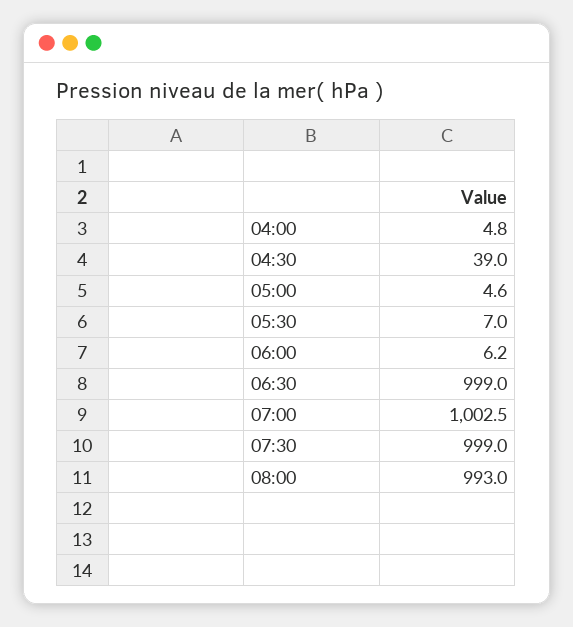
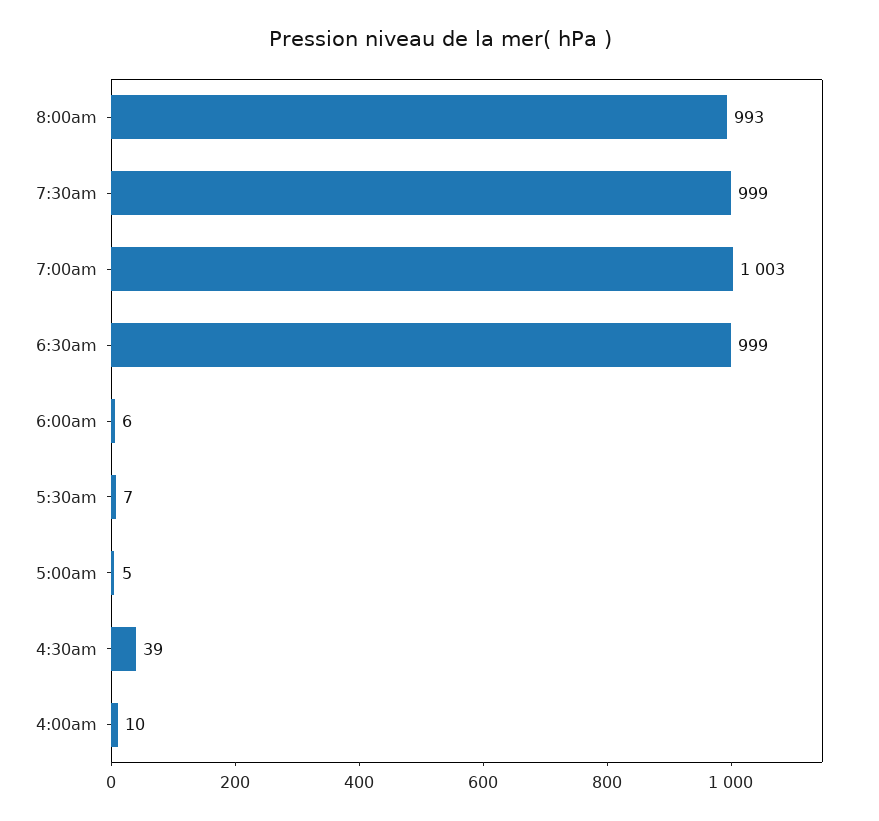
  {
-   "04:00": 4.8,
+   "04:00": 10,
    "04:30": 39,
    "05:00": 4.6,
    "05:30": 7,
    "06:00": 6.2,
    "06:30": 999,
    "07:00": 1002.5,
    "07:30": 999,
    "08:00": 993
  }

